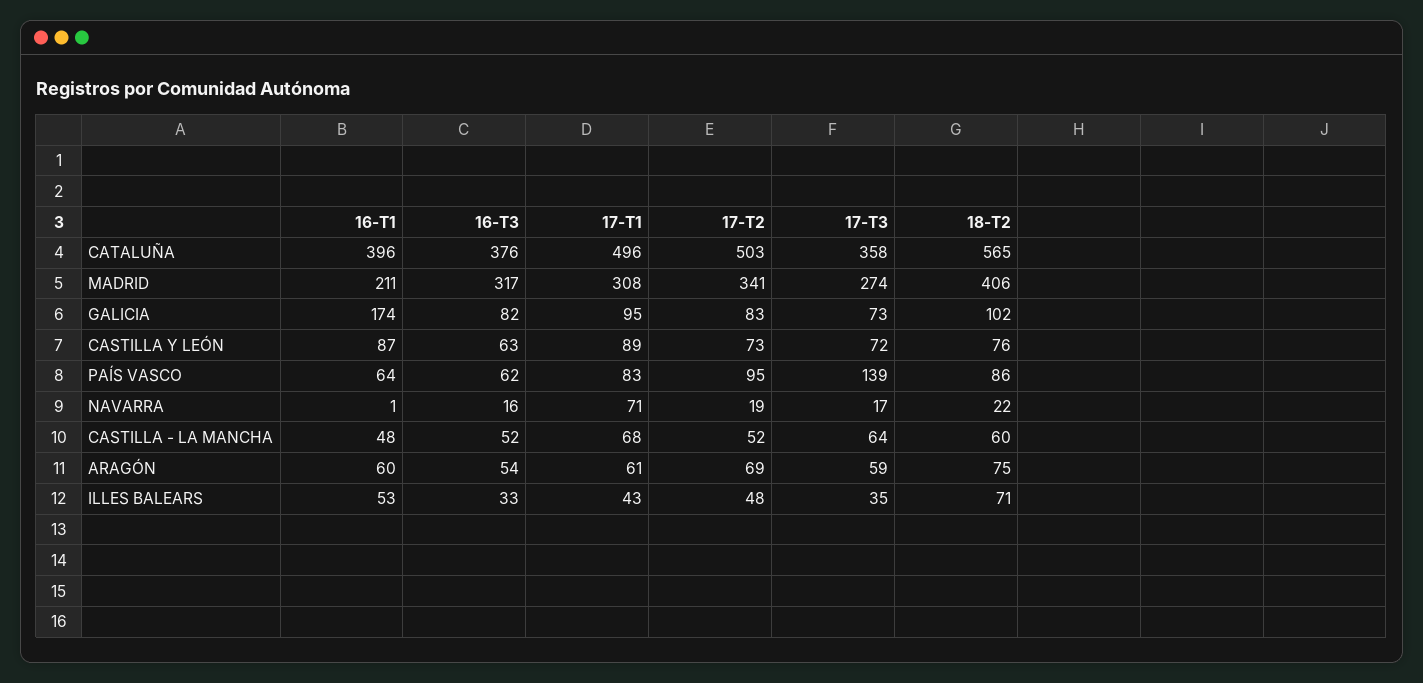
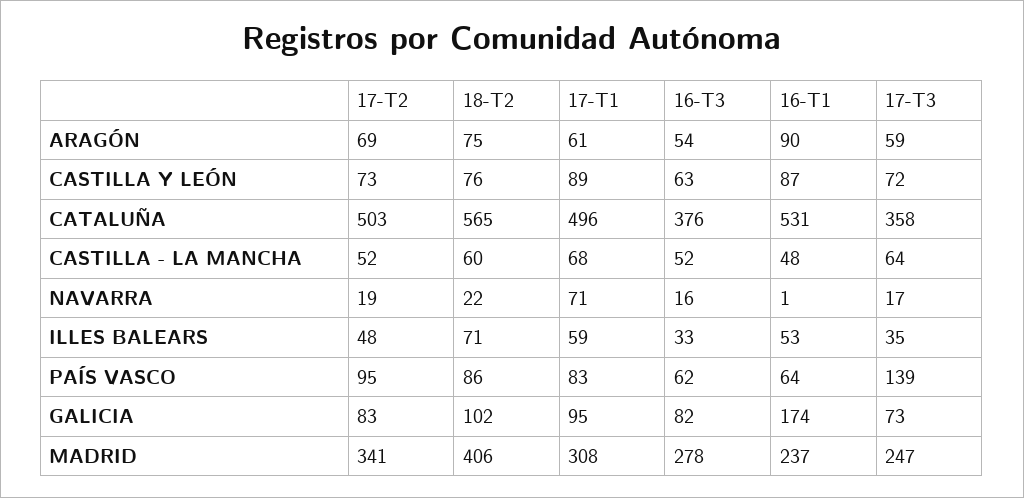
  {
    "16-T1": {
-     "CATALUÑA": 396,
+     "CATALUÑA": 531,
-     "MADRID": 211,
+     "MADRID": 237,
      "GALICIA": 174,
      "CASTILLA Y LEÓN": 87,
      "PAÍS VASCO": 64,
      "NAVARRA": 1,
      "CASTILLA - LA MANCHA": 48,
-     "ARAGÓN": 60,
+     "ARAGÓN": 90,
      "ILLES BALEARS": 53
    },
    "16-T3": {
      "CATALUÑA": 376,
-     "MADRID": 317,
+     "MADRID": 278,
      "GALICIA": 82,
      "CASTILLA Y LEÓN": 63,
      "PAÍS VASCO": 62,
      "NAVARRA": 16,
      "CASTILLA - LA MANCHA": 52,
      "ARAGÓN": 54,
      "ILLES BALEARS": 33
    },
    "17-T1": {
      "CATALUÑA": 496,
      "MADRID": 308,
      "GALICIA": 95,
      "CASTILLA Y LEÓN": 89,
      "PAÍS VASCO": 83,
      "NAVARRA": 71,
      "CASTILLA - LA MANCHA": 68,
      "ARAGÓN": 61,
-     "ILLES BALEARS": 43
+     "ILLES BALEARS": 59
    },
    "17-T2": {
      "CATALUÑA": 503,
      "MADRID": 341,
      "GALICIA": 83,
      "CASTILLA Y LEÓN": 73,
      "PAÍS VASCO": 95,
      "NAVARRA": 19,
      "CASTILLA - LA MANCHA": 52,
      "ARAGÓN": 69,
      "ILLES BALEARS": 48
    },
    "17-T3": {
      "CATALUÑA": 358,
-     "MADRID": 274,
+     "MADRID": 247,
      "GALICIA": 73,
      "CASTILLA Y LEÓN": 72,
      "PAÍS VASCO": 139,
      "NAVARRA": 17,
      "CASTILLA - LA MANCHA": 64,
      "ARAGÓN": 59,
      "ILLES BALEARS": 35
    },
    "18-T2": {
      "CATALUÑA": 565,
      "MADRID": 406,
      "GALICIA": 102,
      "CASTILLA Y LEÓN": 76,
      "PAÍS VASCO": 86,
      "NAVARRA": 22,
      "CASTILLA - LA MANCHA": 60,
      "ARAGÓN": 75,
      "ILLES BALEARS": 71
    }
  }

